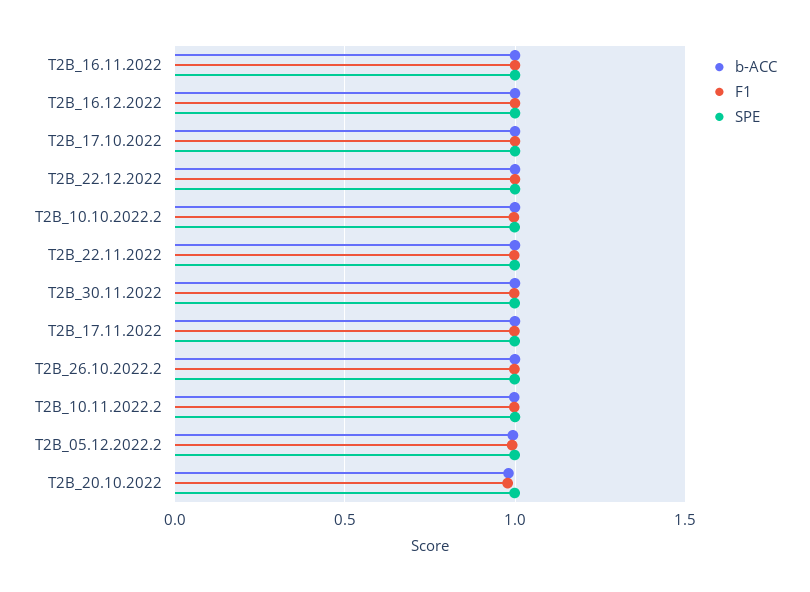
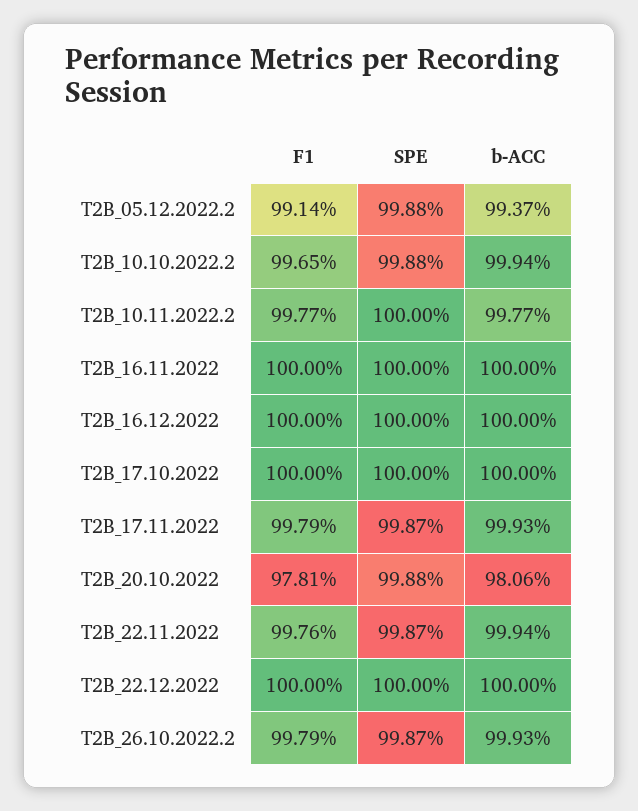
  {
    "b-ACC": {
      "T2B_16.11.2022": 1,
      "T2B_16.12.2022": 1,
      "T2B_17.10.2022": 1,
      "T2B_22.12.2022": 1,
      "T2B_10.10.2022.2": 0.9994,
      "T2B_22.11.2022": 0.9994,
-     "T2B_30.11.2022": 1,
      "T2B_17.11.2022": 0.9993,
      "T2B_26.10.2022.2": 0.9993,
      "T2B_10.11.2022.2": 0.9977,
      "T2B_05.12.2022.2": 0.9937,
      "T2B_20.10.2022": 0.9806
    },
    "F1": {
      "T2B_16.11.2022": 1,
      "T2B_16.12.2022": 1,
      "T2B_17.10.2022": 1,
      "T2B_22.12.2022": 1,
      "T2B_10.10.2022.2": 0.9965,
      "T2B_22.11.2022": 0.9976,
-     "T2B_30.11.2022": 1,
      "T2B_17.11.2022": 0.9979,
      "T2B_26.10.2022.2": 0.9979,
      "T2B_10.11.2022.2": 0.9977,
      "T2B_05.12.2022.2": 0.9914,
      "T2B_20.10.2022": 0.9781
    },
    "SPE": {
      "T2B_16.11.2022": 1,
      "T2B_16.12.2022": 1,
      "T2B_17.10.2022": 1,
      "T2B_22.12.2022": 1,
      "T2B_10.10.2022.2": 0.9988,
      "T2B_22.11.2022": 0.9987,
-     "T2B_30.11.2022": 1,
      "T2B_17.11.2022": 0.9987,
      "T2B_26.10.2022.2": 0.9987,
      "T2B_10.11.2022.2": 1,
      "T2B_05.12.2022.2": 0.9988,
      "T2B_20.10.2022": 0.9988
    }
  }

